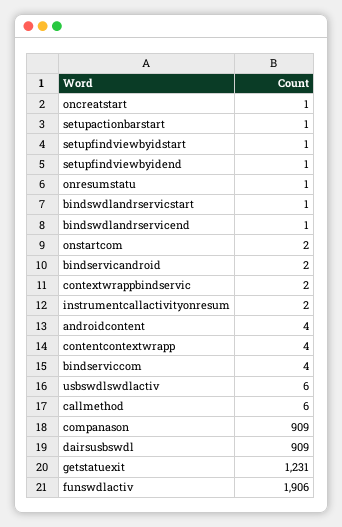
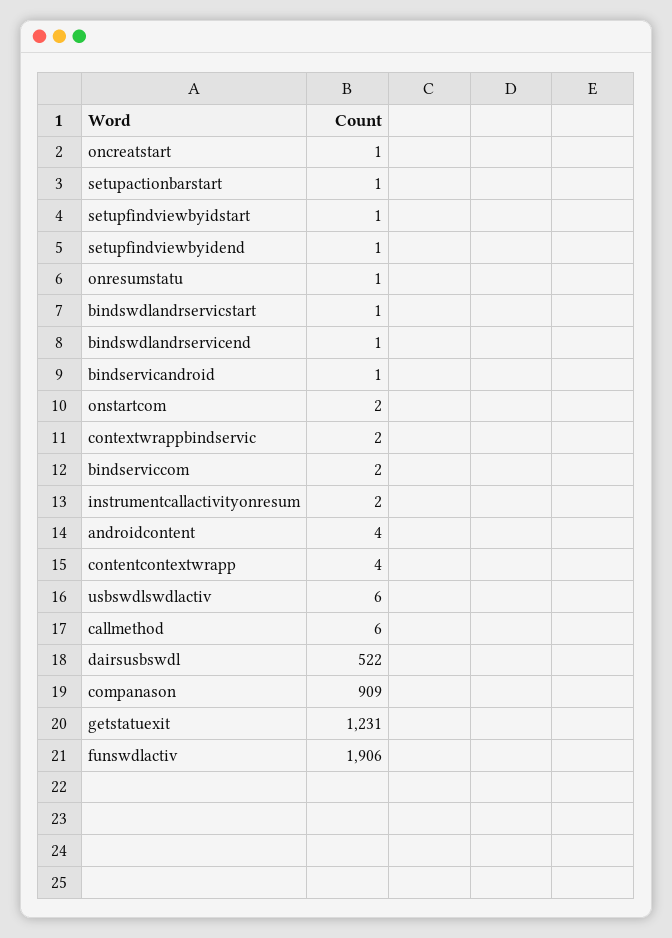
  {
    "oncreatstart": 1,
    "setupactionbarstart": 1,
    "setupfindviewbyidstart": 1,
    "setupfindviewbyidend": 1,
    "onresumstatu": 1,
    "bindswdlandrservicstart": 1,
    "bindswdlandrservicend": 1,
    "onstartcom": 2,
-   "bindservicandroid": 2,
+   "bindservicandroid": 1,
    "contextwrappbindservic": 2,
    "instrumentcallactivityonresum": 2,
    "androidcontent": 4,
    "contentcontextwrapp": 4,
-   "bindserviccom": 4,
+   "bindserviccom": 2,
    "usbswdlswdlactiv": 6,
    "callmethod": 6,
    "companason": 909,
-   "dairsusbswdl": 909,
+   "dairsusbswdl": 522,
    "getstatuexit": 1231,
    "funswdlactiv": 1906
  }

